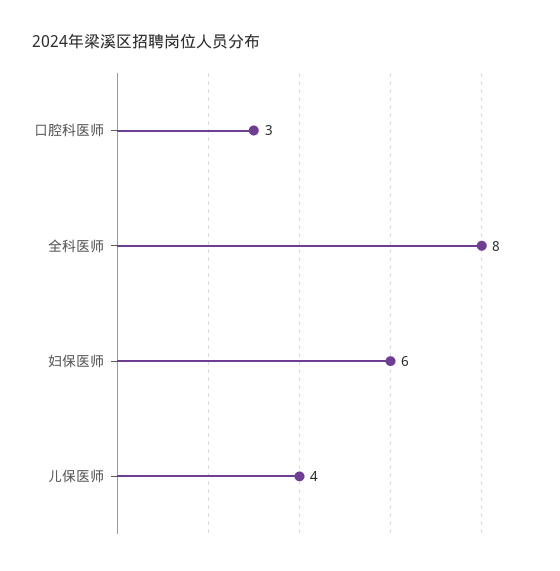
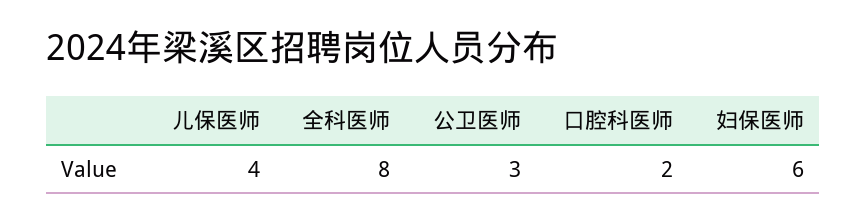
  {
-   "口腔科医师": 3,
+   "口腔科医师": 2,
    "全科医师": 8,
    "妇保医师": 6,
-   "儿保医师": 4
+   "儿保医师": 4,
+   "公卫医师": 3
  }

